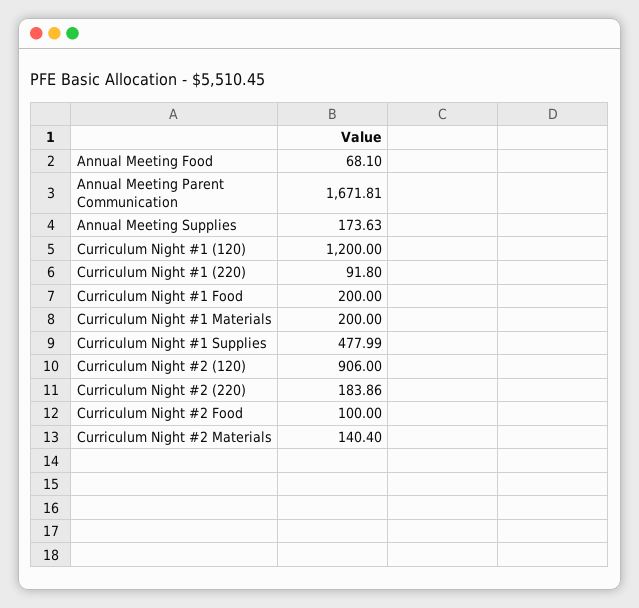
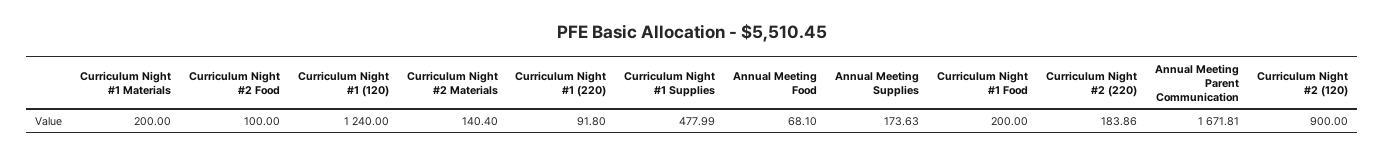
  {
    "Annual Meeting Food": 68.1,
    "Annual Meeting Parent Communication": 1671.81,
    "Annual Meeting Supplies": 173.63,
-   "Curriculum Night #1 (120)": 1200,
+   "Curriculum Night #1 (120)": 1240,
    "Curriculum Night #1 (220)": 91.8,
    "Curriculum Night #1 Food": 200,
    "Curriculum Night #1 Materials": 200,
    "Curriculum Night #1 Supplies": 477.99,
-   "Curriculum Night #2 (120)": 906,
+   "Curriculum Night #2 (120)": 900,
    "Curriculum Night #2 (220)": 183.86,
    "Curriculum Night #2 Food": 100,
    "Curriculum Night #2 Materials": 140.4
  }

